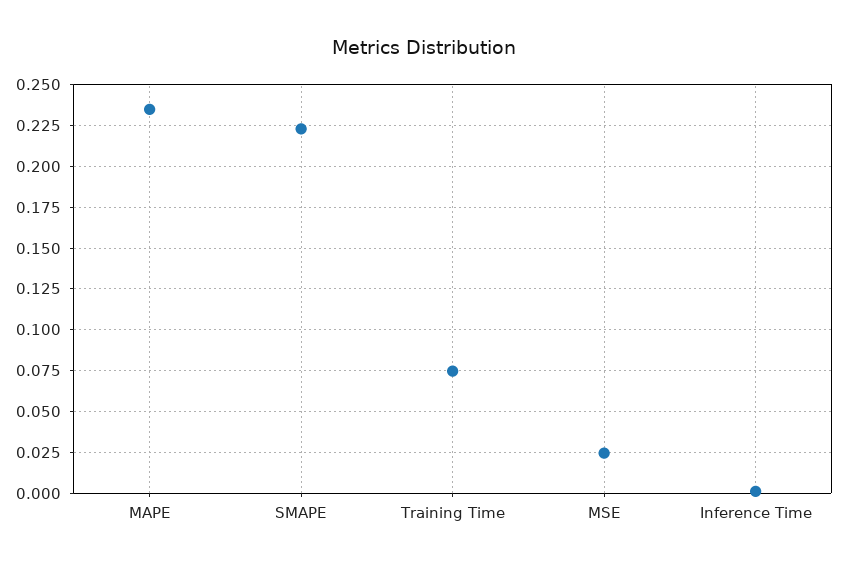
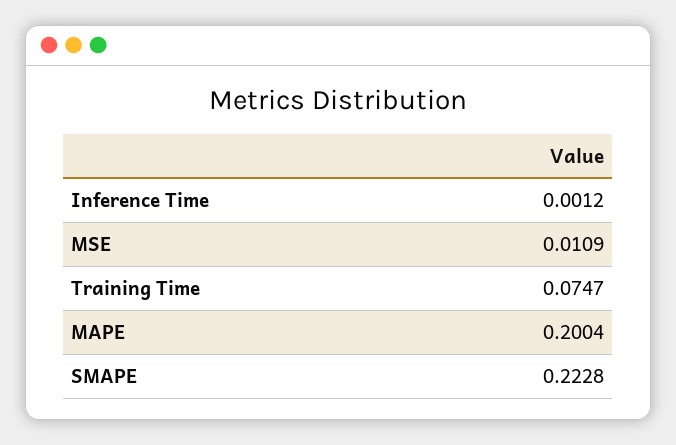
  {
-   "MAPE": 0.235,
+   "MAPE": 0.2004,
    "SMAPE": 0.2228,
    "Training Time": 0.0747,
-   "MSE": 0.025,
+   "MSE": 0.0109,
    "Inference Time": 0.0012
  }

